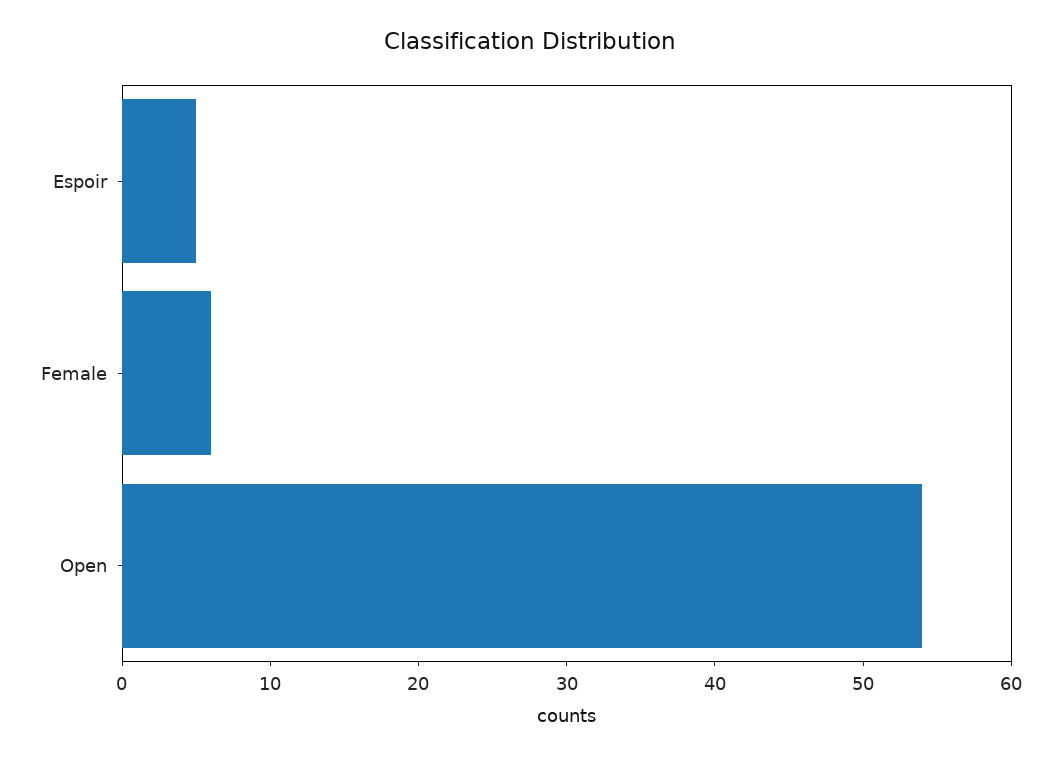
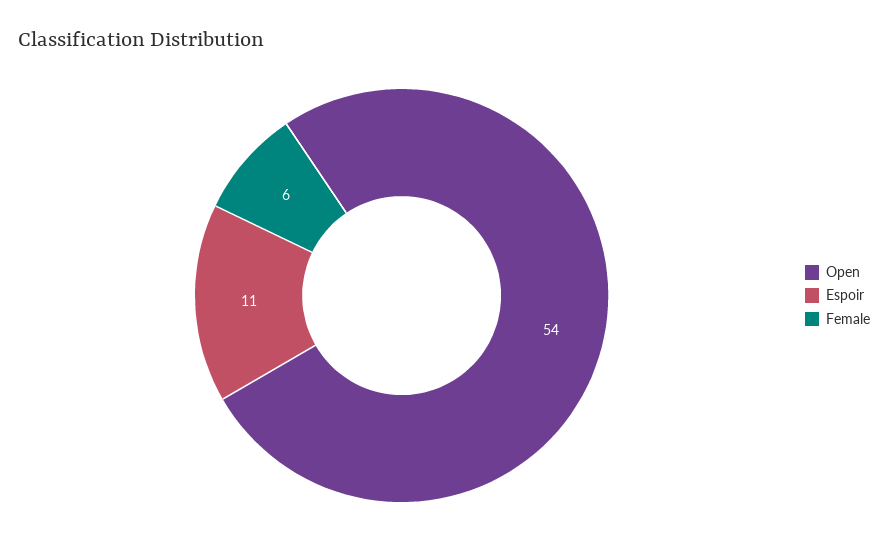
  {
-   "Espoir": 5,
+   "Espoir": 11,
    "Female": 6,
    "Open": 54
  }

